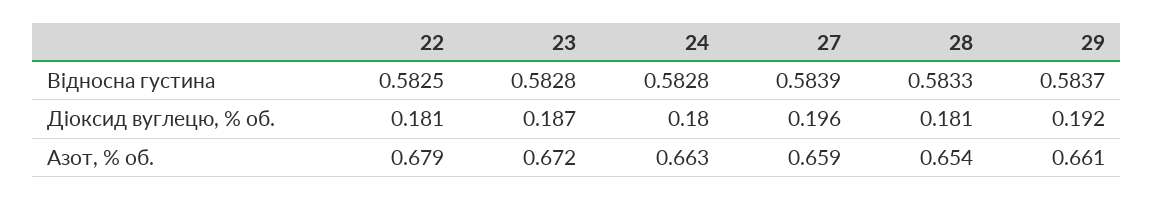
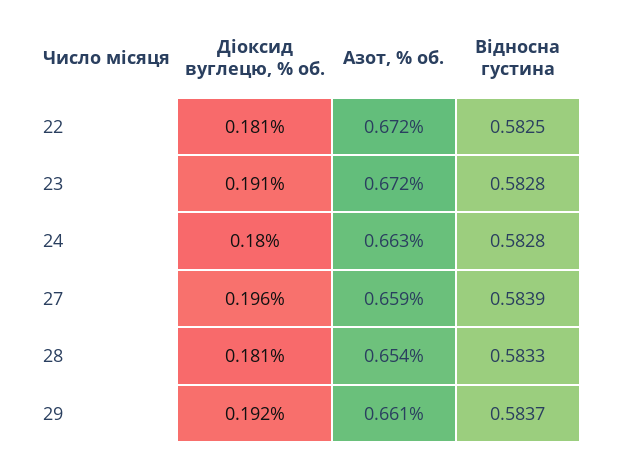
  {
    "22": {
      "Відносна густина": 0.5825,
      "Діоксид вуглецю, % об.": 0.181,
-     "Азот, % об.": 0.679
+     "Азот, % об.": 0.672
    },
    "23": {
      "Відносна густина": 0.5828,
-     "Діоксид вуглецю, % об.": 0.187,
+     "Діоксид вуглецю, % об.": 0.191,
      "Азот, % об.": 0.672
    },
    "24": {
      "Відносна густина": 0.5828,
      "Діоксид вуглецю, % об.": 0.18,
      "Азот, % об.": 0.663
    },
    "27": {
      "Відносна густина": 0.5839,
      "Діоксид вуглецю, % об.": 0.196,
      "Азот, % об.": 0.659
    },
    "28": {
      "Відносна густина": 0.5833,
      "Діоксид вуглецю, % об.": 0.181,
      "Азот, % об.": 0.654
    },
    "29": {
      "Відносна густина": 0.5837,
      "Діоксид вуглецю, % об.": 0.192,
      "Азот, % об.": 0.661
    }
  }

